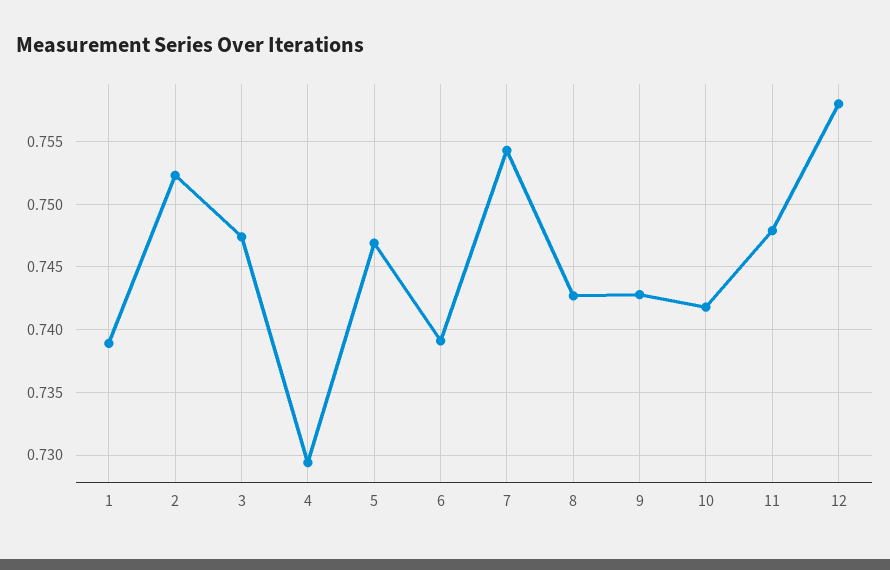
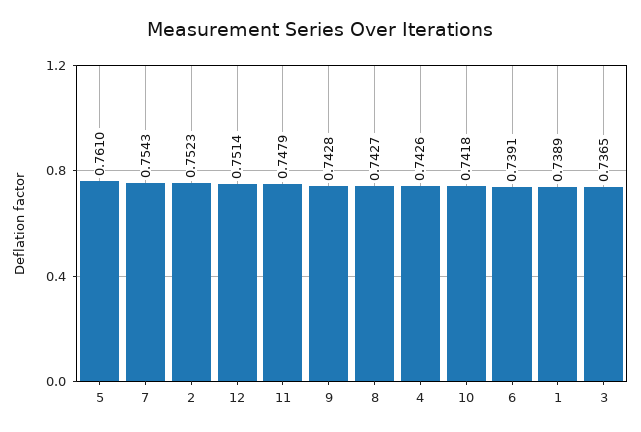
  {
    "1": 0.7389,
    "2": 0.7523,
-   "3": 0.7475,
+   "3": 0.7365,
-   "4": 0.7295,
+   "4": 0.7426,
-   "5": 0.747,
+   "5": 0.761,
    "6": 0.7391,
    "7": 0.7543,
    "8": 0.7427,
    "9": 0.7428,
    "10": 0.7418,
    "11": 0.7479,
-   "12": 0.758
+   "12": 0.7514
  }

